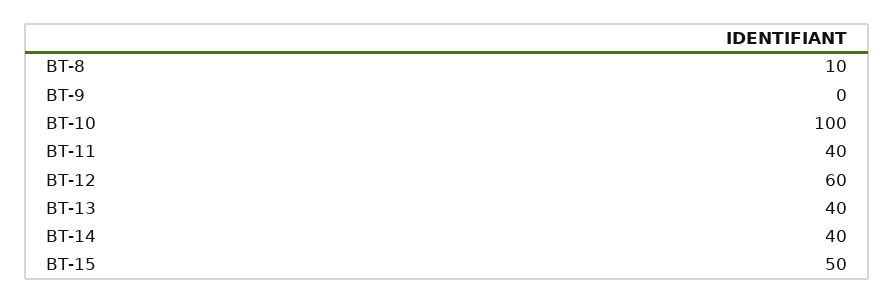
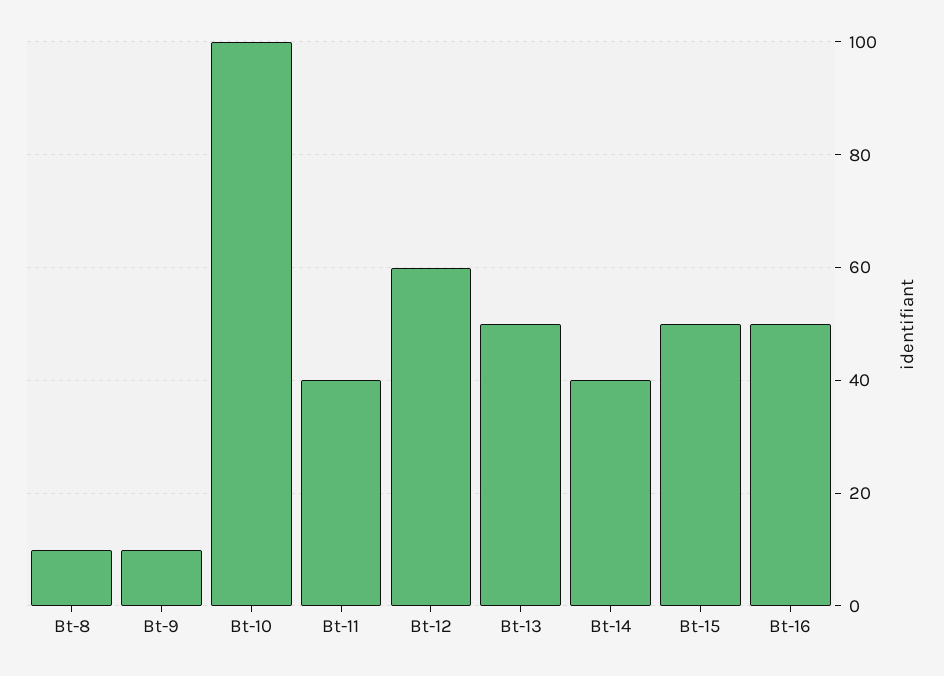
  {
    "BT-8": 10,
-   "BT-9": 0,
+   "BT-9": 10,
    "BT-10": 100,
    "BT-11": 40,
    "BT-12": 60,
-   "BT-13": 40,
+   "BT-13": 50,
    "BT-14": 40,
-   "BT-15": 50
+   "BT-15": 50,
+   "Bt-16": 50
  }

